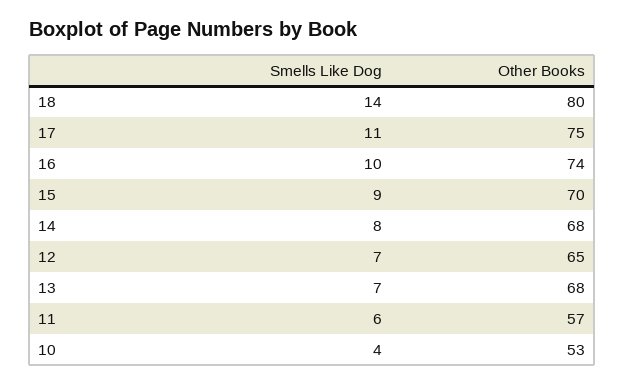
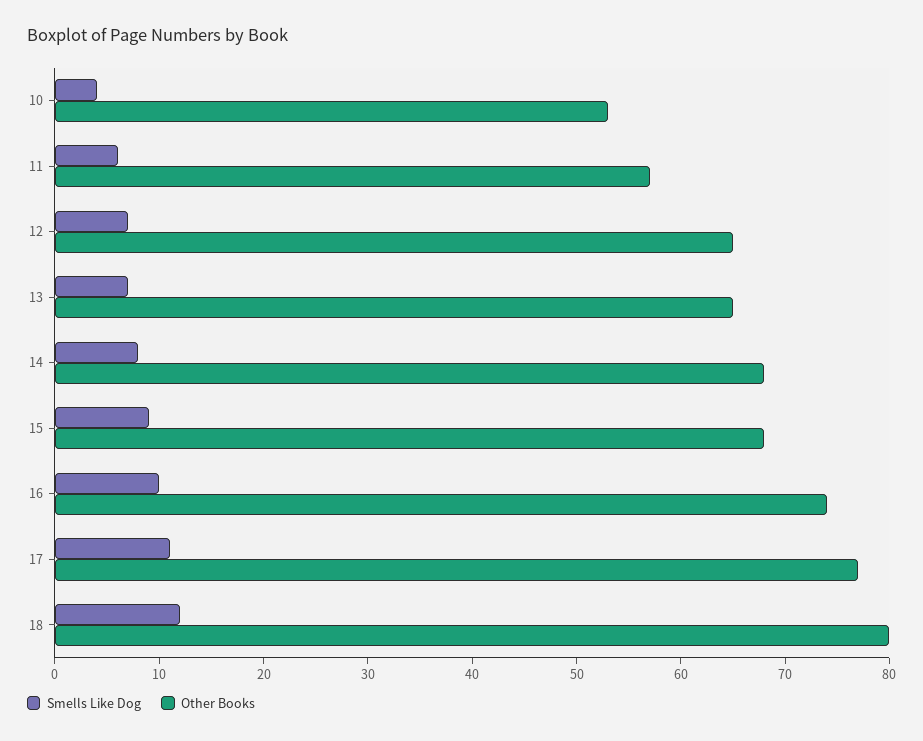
  {
    "Smells Like Dog": {
-     "18": 14,
+     "18": 12,
      "17": 11,
      "16": 10,
      "15": 9,
      "14": 8,
      "12": 7,
      "13": 7,
      "11": 6,
      "10": 4
    },
    "Other Books": {
      "18": 80,
-     "17": 75,
+     "17": 77,
      "16": 74,
-     "15": 70,
+     "15": 68,
      "14": 68,
      "12": 65,
-     "13": 68,
+     "13": 65,
      "11": 57,
      "10": 53
    }
  }

